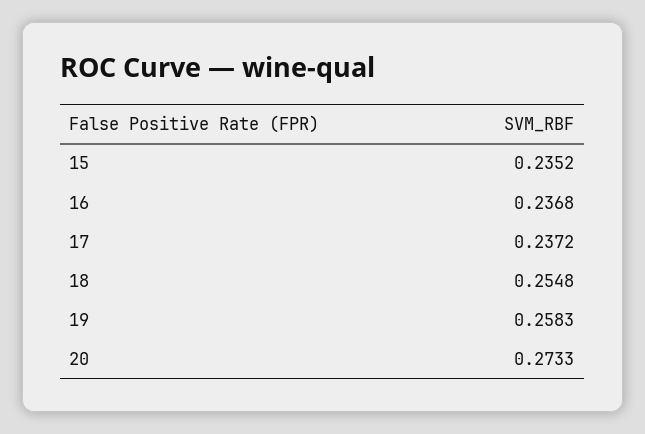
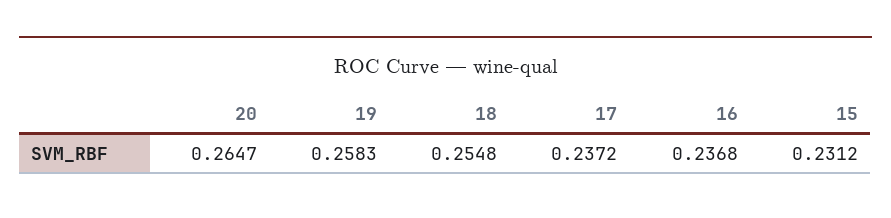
  {
-   "15": 0.2352,
+   "15": 0.2312,
    "16": 0.2368,
    "17": 0.2372,
    "18": 0.2548,
    "19": 0.2583,
-   "20": 0.2733
+   "20": 0.2647
  }

